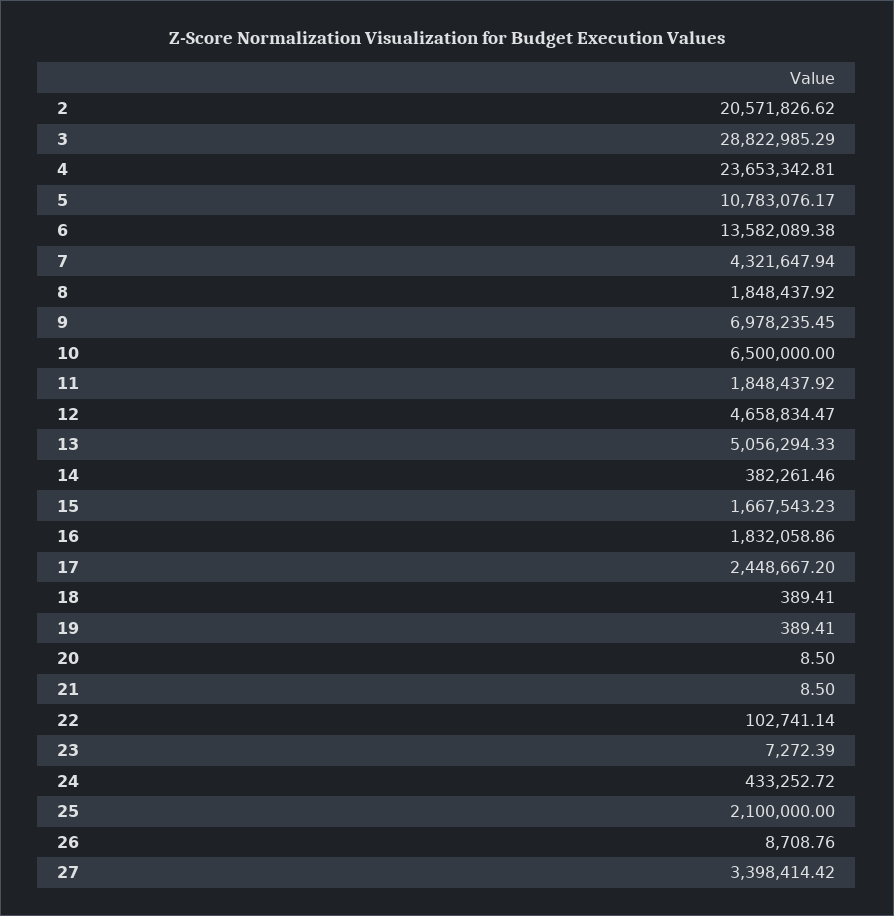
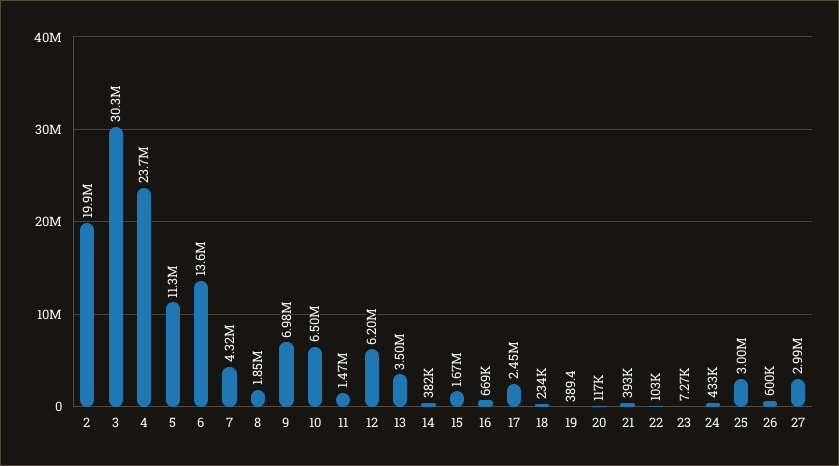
  {
-   "2": 20571826.62,
+   "2": 19900000,
-   "3": 28822985.29,
+   "3": 30300000,
    "4": 23653342.81,
-   "5": 10783076.17,
+   "5": 11300000,
    "6": 13582089.38,
    "7": 4321647.94,
    "8": 1848437.92,
    "9": 6978235.45,
    "10": 6500000,
-   "11": 1848437.92,
+   "11": 1470000,
-   "12": 4658834.47,
+   "12": 6200000,
-   "13": 5056294.33,
+   "13": 3500000,
    "14": 382261.46,
    "15": 1667543.23,
-   "16": 1832058.86,
+   "16": 669000,
    "17": 2448667.2,
-   "18": 389.41,
+   "18": 234000,
    "19": 389.41,
-   "20": 8.5,
+   "20": 117000,
-   "21": 8.5,
+   "21": 393000,
    "22": 102741.14,
    "23": 7272.39,
    "24": 433252.72,
-   "25": 2100000,
+   "25": 3000000,
-   "26": 8708.76,
+   "26": 600000,
-   "27": 3398414.42
+   "27": 2990000
  }

